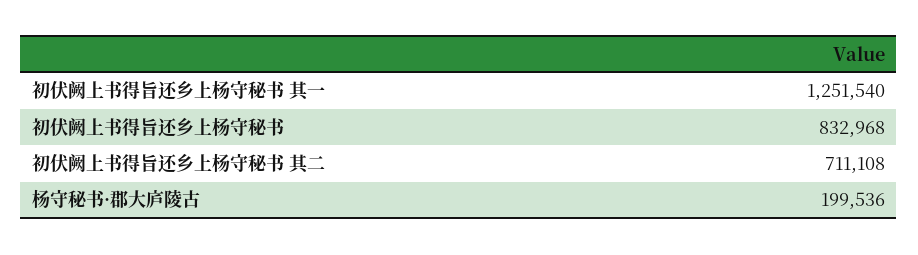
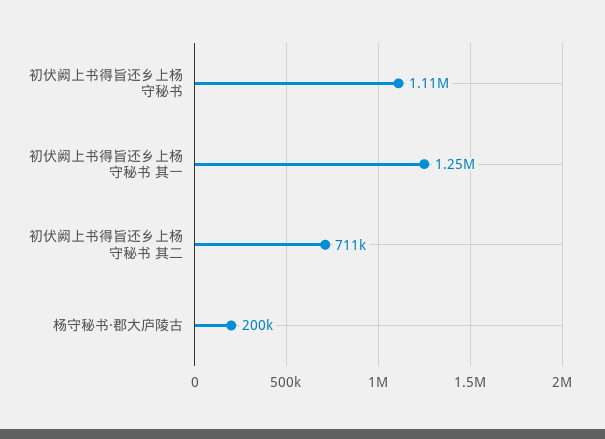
  {
    "初伏阙上书得旨还乡上杨守秘书 其一": 1251540,
-   "初伏阙上书得旨还乡上杨守秘书": 832968,
+   "初伏阙上书得旨还乡上杨守秘书": 1110000,
    "初伏阙上书得旨还乡上杨守秘书 其二": 711108,
    "杨守秘书·郡大庐陵古": 199536
  }

